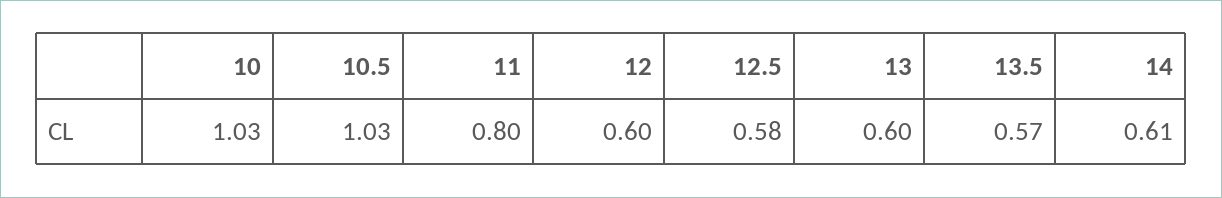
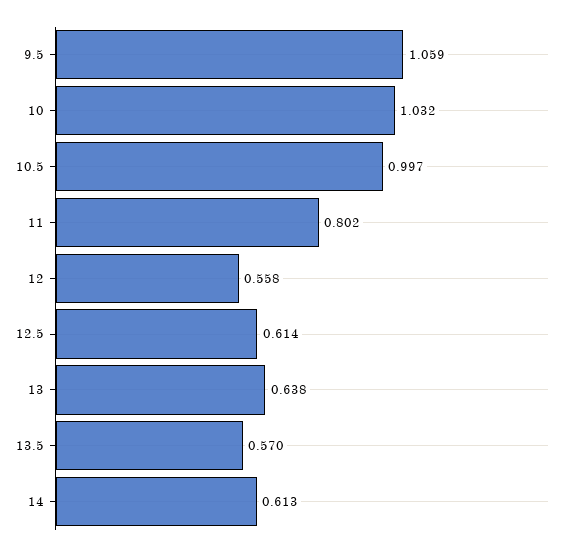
  {
    "10": 1.032,
-   "10.5": 1.03,
+   "10.5": 0.997,
    "11": 0.802,
-   "12": 0.6,
+   "12": 0.558,
-   "12.5": 0.58,
+   "12.5": 0.614,
-   "13": 0.6,
+   "13": 0.638,
    "13.5": 0.57,
-   "14": 0.613
+   "14": 0.613,
+   "9.5": 1.059
  }

